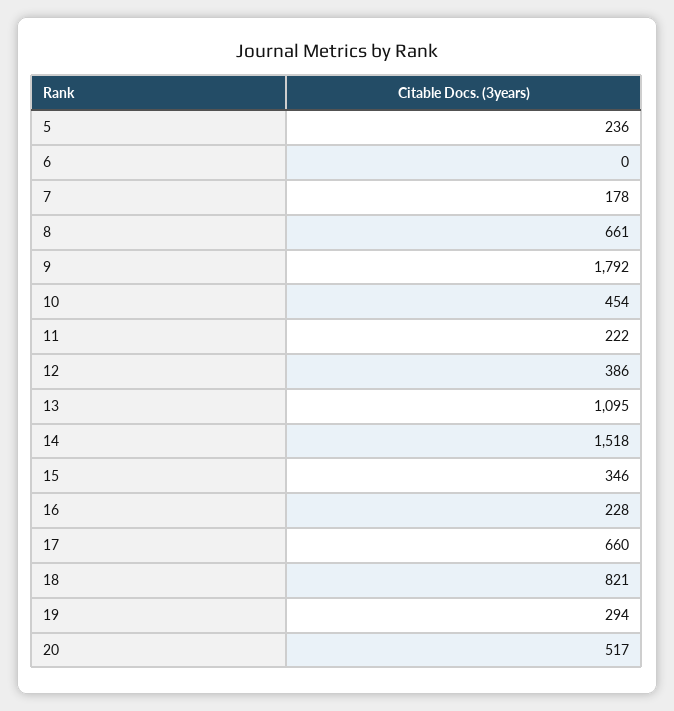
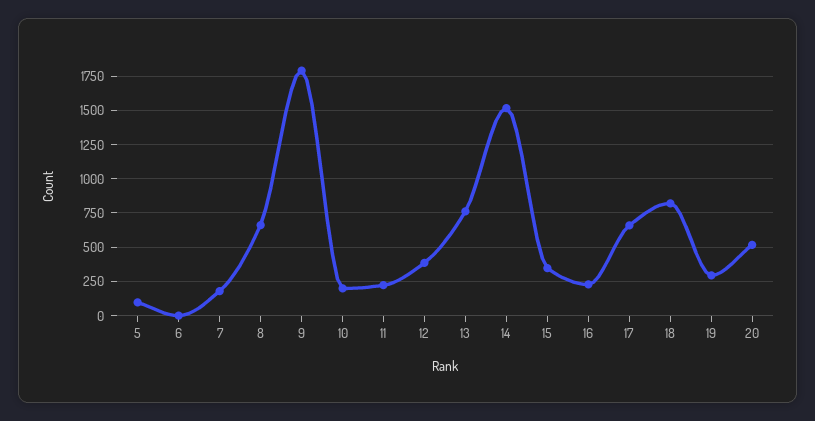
  {
-   "5": 236,
+   "5": 100,
    "6": 0,
    "7": 178,
    "8": 661,
    "9": 1792,
-   "10": 454,
+   "10": 200,
    "11": 222,
    "12": 386,
-   "13": 1095,
+   "13": 750,
    "14": 1518,
    "15": 346,
    "16": 228,
    "17": 660,
    "18": 821,
    "19": 294,
    "20": 517
  }

